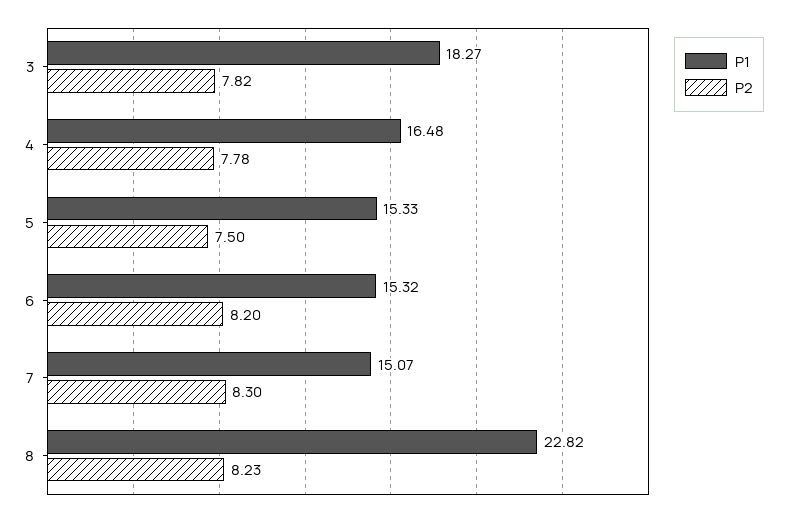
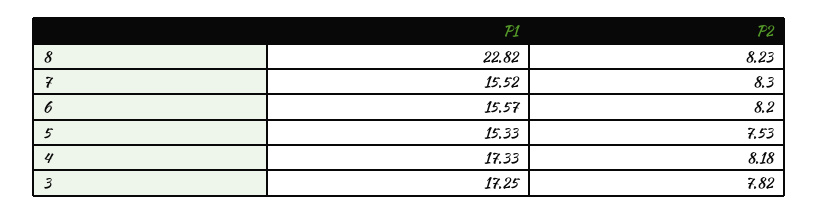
  {
    "P1": {
-     "3": 18.27,
+     "3": 17.25,
-     "4": 16.48,
+     "4": 17.33,
      "5": 15.33,
-     "6": 15.32,
+     "6": 15.57,
-     "7": 15.07,
+     "7": 15.52,
      "8": 22.82
    },
    "P2": {
      "3": 7.82,
-     "4": 7.78,
+     "4": 8.18,
-     "5": 7.5,
+     "5": 7.53,
      "6": 8.2,
      "7": 8.3,
      "8": 8.23
    }
  }

